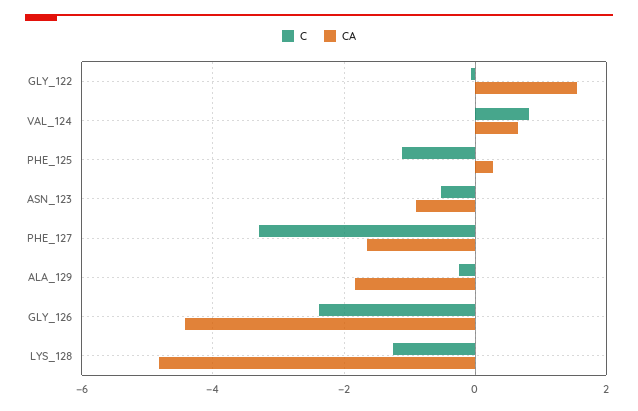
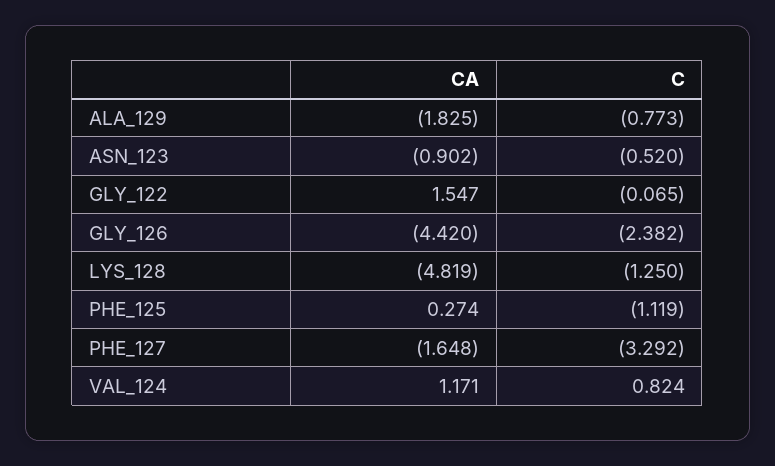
  {
    "C": {
      "GLY_122": -0.065,
      "VAL_124": 0.824,
      "PHE_125": -1.119,
      "ASN_123": -0.52,
      "PHE_127": -3.292,
-     "ALA_129": -0.2,
+     "ALA_129": -0.773,
      "GLY_126": -2.382,
      "LYS_128": -1.25
    },
    "CA": {
      "GLY_122": 1.547,
-     "VAL_124": 0.6,
+     "VAL_124": 1.171,
      "PHE_125": 0.274,
      "ASN_123": -0.902,
      "PHE_127": -1.648,
      "ALA_129": -1.825,
      "GLY_126": -4.42,
      "LYS_128": -4.819
    }
  }

